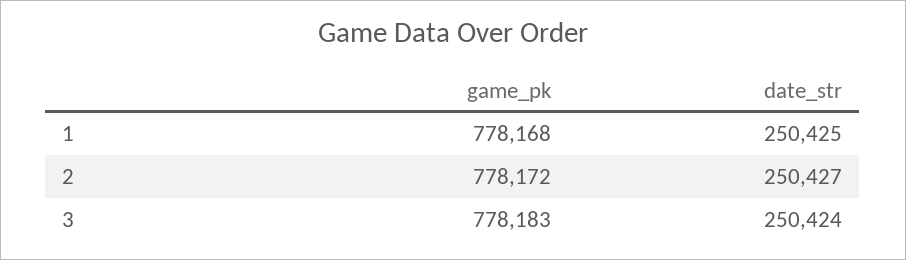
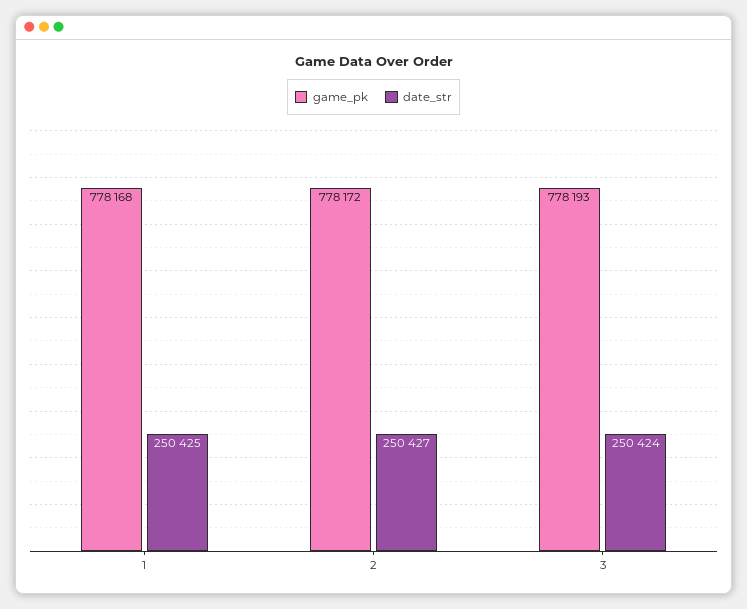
  {
    "game_pk": {
      "1": 778168,
      "2": 778172,
-     "3": 778183
+     "3": 778193
    },
    "date_str": {
      "1": 250425,
      "2": 250427,
      "3": 250424
    }
  }

